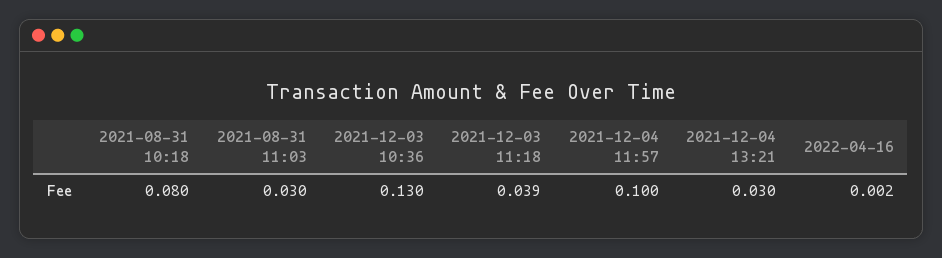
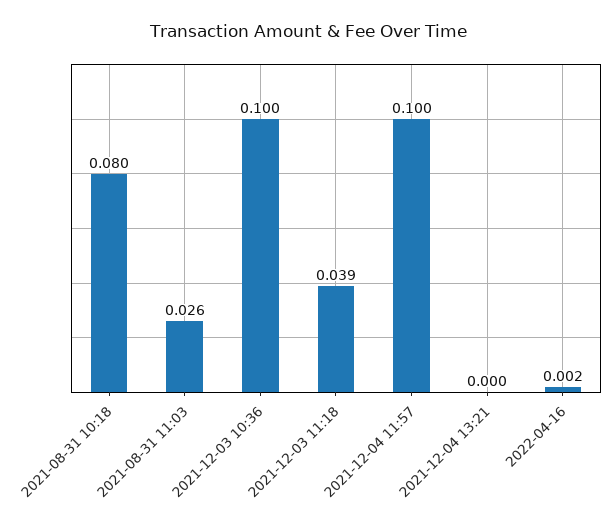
  {
    "2021-08-31 10:18": 0.08,
-   "2021-08-31 11:03": 0.03,
+   "2021-08-31 11:03": 0.026,
-   "2021-12-03 10:36": 0.13,
+   "2021-12-03 10:36": 0.1,
    "2021-12-03 11:18": 0.039,
    "2021-12-04 11:57": 0.1,
-   "2021-12-04 13:21": 0.03,
+   "2021-12-04 13:21": 0,
    "2022-04-16": 0.002
  }

